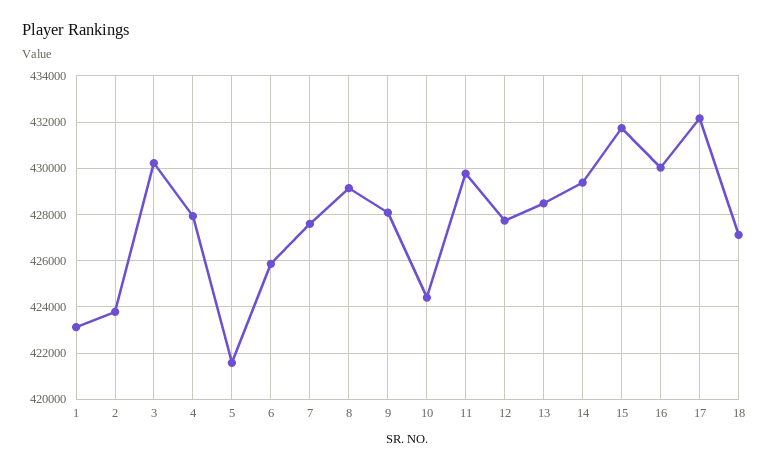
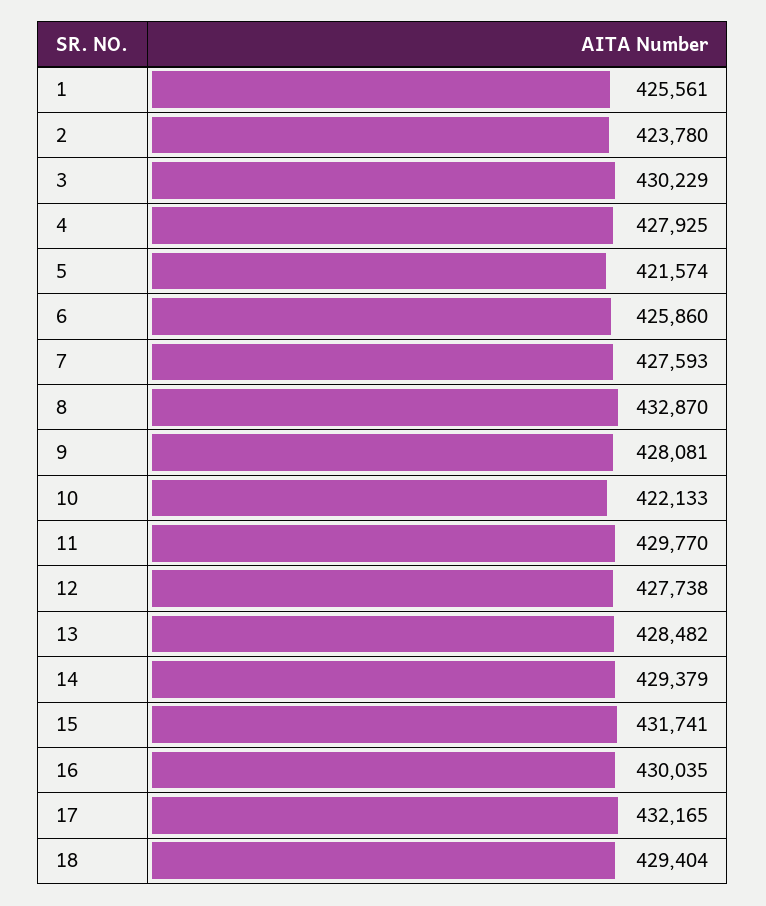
  {
-   "1": 423000,
+   "1": 425561,
    "2": 423780,
    "3": 430229,
    "4": 427925,
    "5": 421574,
    "6": 425860,
    "7": 427593,
-   "8": 429000,
+   "8": 432870,
    "9": 428081,
-   "10": 424500,
+   "10": 422133,
    "11": 429770,
    "12": 427738,
    "13": 428482,
    "14": 429379,
    "15": 431741,
    "16": 430035,
    "17": 432165,
-   "18": 427000
+   "18": 429404
  }

